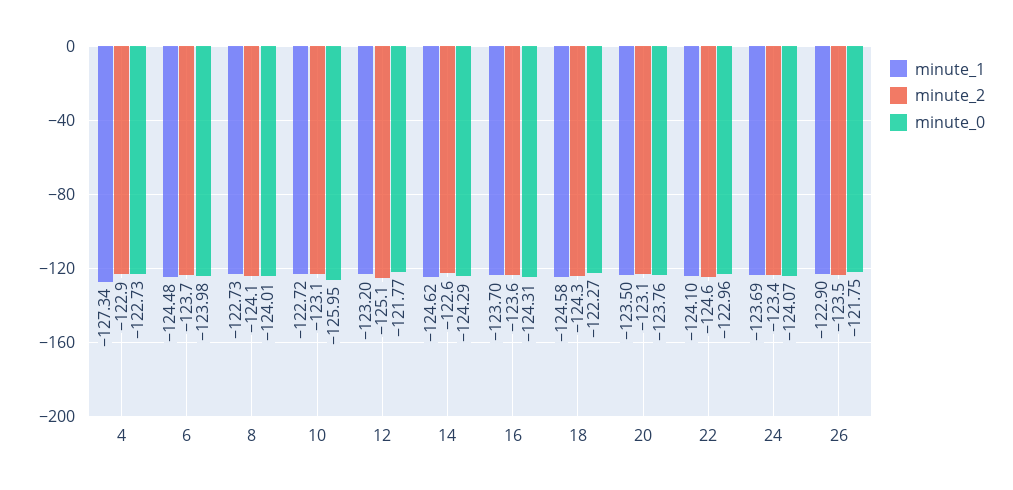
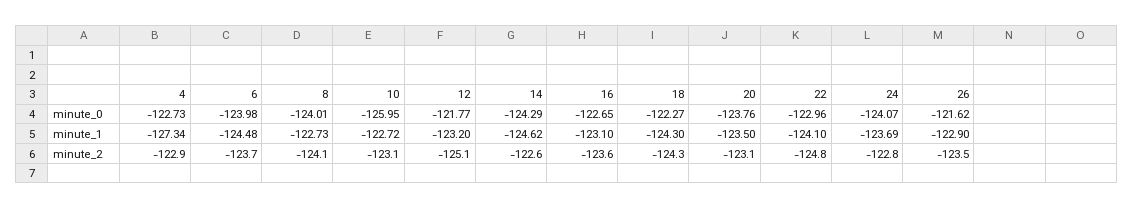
  {
    "minute_1": {
      "4": -127.34,
      "6": -124.48,
      "8": -122.73,
      "10": -122.72,
      "12": -123.2,
      "14": -124.62,
-     "16": -123.7,
+     "16": -123.1,
-     "18": -124.58,
+     "18": -124.3,
      "20": -123.5,
      "22": -124.1,
      "24": -123.69,
      "26": -122.9
    },
    "minute_2": {
      "4": -122.9,
      "6": -123.7,
      "8": -124.1,
      "10": -123.1,
      "12": -125.1,
      "14": -122.6,
      "16": -123.6,
      "18": -124.3,
      "20": -123.1,
-     "22": -124.6,
+     "22": -124.8,
-     "24": -123.4,
+     "24": -122.8,
      "26": -123.5
    },
    "minute_0": {
      "4": -122.73,
      "6": -123.98,
      "8": -124.01,
      "10": -125.95,
      "12": -121.77,
      "14": -124.29,
-     "16": -124.31,
+     "16": -122.65,
      "18": -122.27,
      "20": -123.76,
      "22": -122.96,
      "24": -124.07,
-     "26": -121.75
+     "26": -121.62
    }
  }

